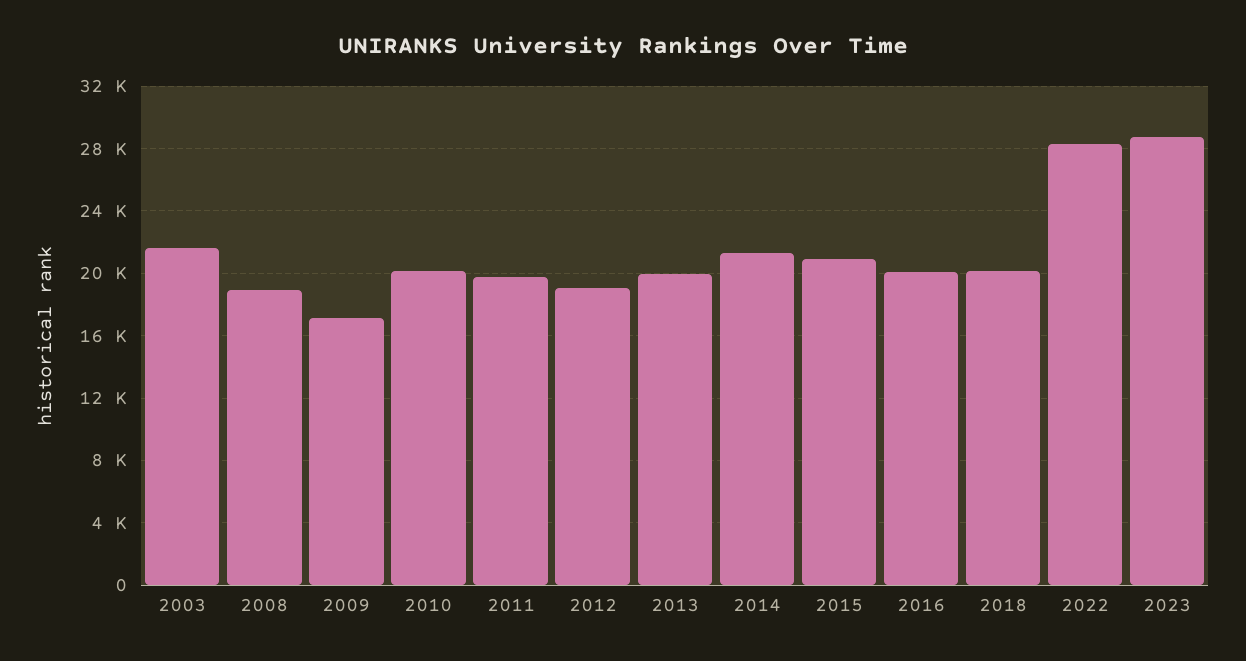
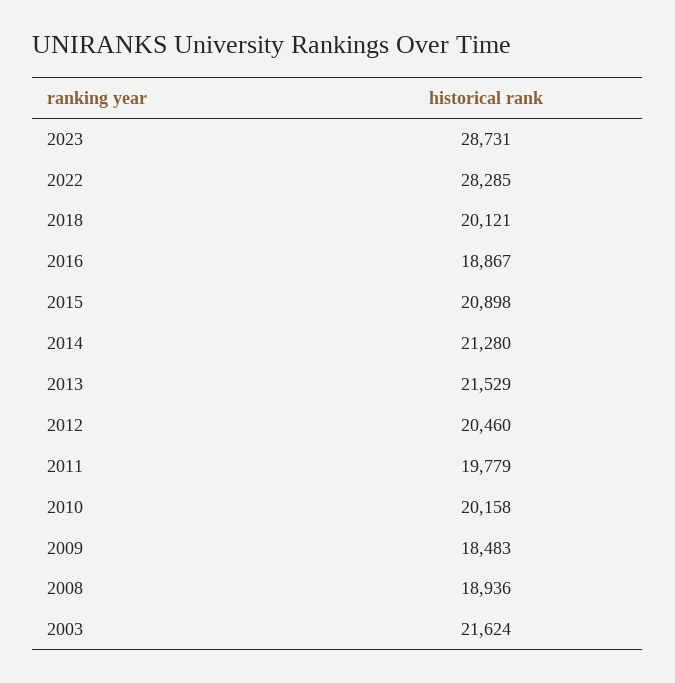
  {
    "2003": 21624,
    "2008": 18936,
-   "2009": 17000,
+   "2009": 18483,
    "2010": 20158,
    "2011": 19779,
-   "2012": 19000,
+   "2012": 20460,
-   "2013": 20000,
+   "2013": 21529,
    "2014": 21280,
    "2015": 20898,
-   "2016": 20000,
+   "2016": 18867,
    "2018": 20121,
    "2022": 28285,
    "2023": 28731
  }

